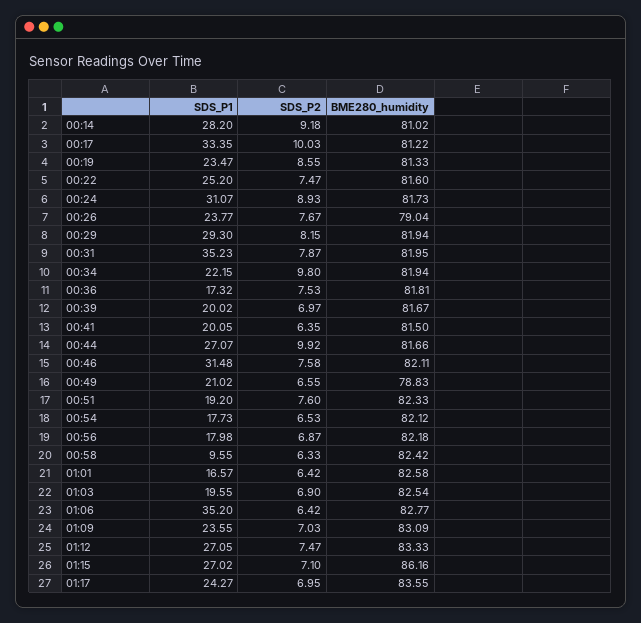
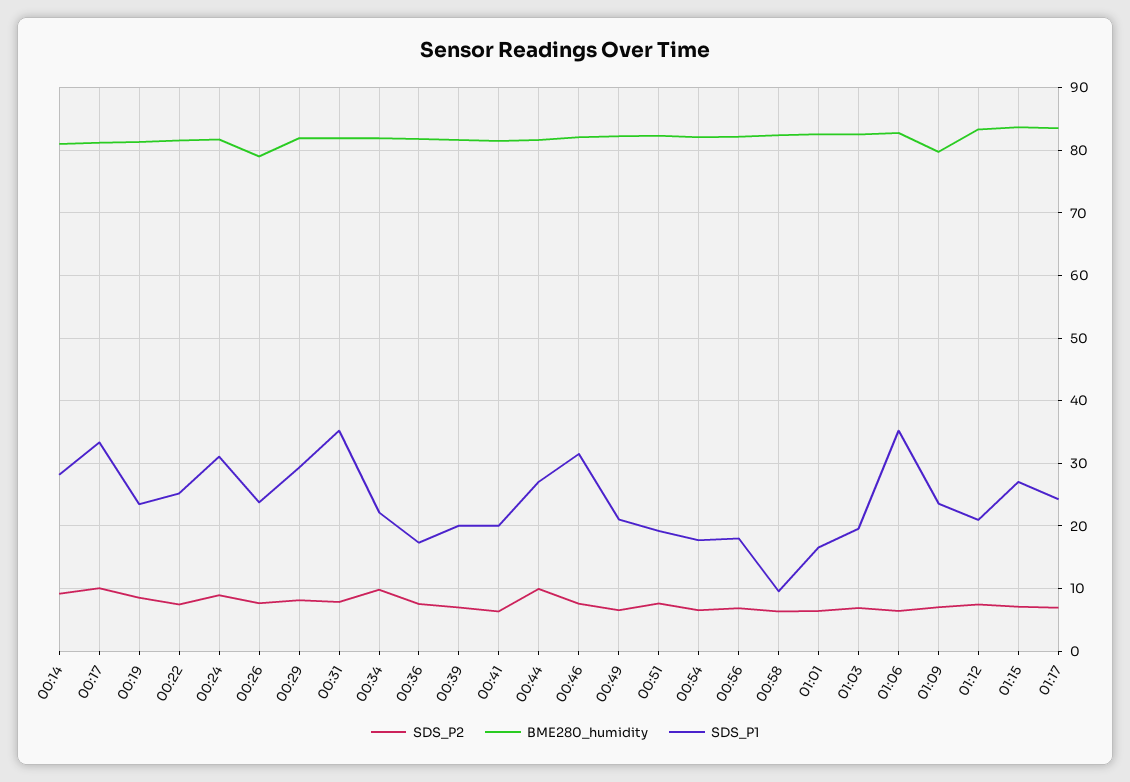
  {
    "SDS_P1": {
      "00:14": 28.2,
      "00:17": 33.35,
      "00:19": 23.47,
      "00:22": 25.2,
      "00:24": 31.07,
      "00:26": 23.77,
      "00:29": 29.3,
      "00:31": 35.23,
      "00:34": 22.15,
      "00:36": 17.32,
      "00:39": 20.02,
      "00:41": 20.05,
      "00:44": 27.07,
      "00:46": 31.48,
      "00:49": 21.02,
      "00:51": 19.2,
      "00:54": 17.73,
      "00:56": 17.98,
      "00:58": 9.55,
      "01:01": 16.57,
      "01:03": 19.55,
      "01:06": 35.2,
      "01:09": 23.55,
-     "01:12": 27.05,
+     "01:12": 21,
      "01:15": 27.02,
      "01:17": 24.27
    },
    "SDS_P2": {
      "00:14": 9.18,
      "00:17": 10.03,
      "00:19": 8.55,
      "00:22": 7.47,
      "00:24": 8.93,
      "00:26": 7.67,
      "00:29": 8.15,
      "00:31": 7.87,
      "00:34": 9.8,
      "00:36": 7.53,
      "00:39": 6.97,
      "00:41": 6.35,
      "00:44": 9.92,
      "00:46": 7.58,
      "00:49": 6.55,
      "00:51": 7.6,
      "00:54": 6.53,
      "00:56": 6.87,
      "00:58": 6.33,
      "01:01": 6.42,
      "01:03": 6.9,
      "01:06": 6.42,
      "01:09": 7.03,
      "01:12": 7.47,
      "01:15": 7.1,
      "01:17": 6.95
    },
    "BME280_humidity": {
      "00:14": 81.02,
      "00:17": 81.22,
      "00:19": 81.33,
      "00:22": 81.6,
      "00:24": 81.73,
      "00:26": 79.04,
      "00:29": 81.94,
      "00:31": 81.95,
      "00:34": 81.94,
      "00:36": 81.81,
      "00:39": 81.67,
      "00:41": 81.5,
      "00:44": 81.66,
      "00:46": 82.11,
-     "00:49": 78.83,
+     "00:49": 82,
      "00:51": 82.33,
      "00:54": 82.12,
      "00:56": 82.18,
      "00:58": 82.42,
      "01:01": 82.58,
      "01:03": 82.54,
      "01:06": 82.77,
-     "01:09": 83.09,
+     "01:09": 80,
      "01:12": 83.33,
-     "01:15": 86.16,
+     "01:15": 84,
      "01:17": 83.55
    }
  }

